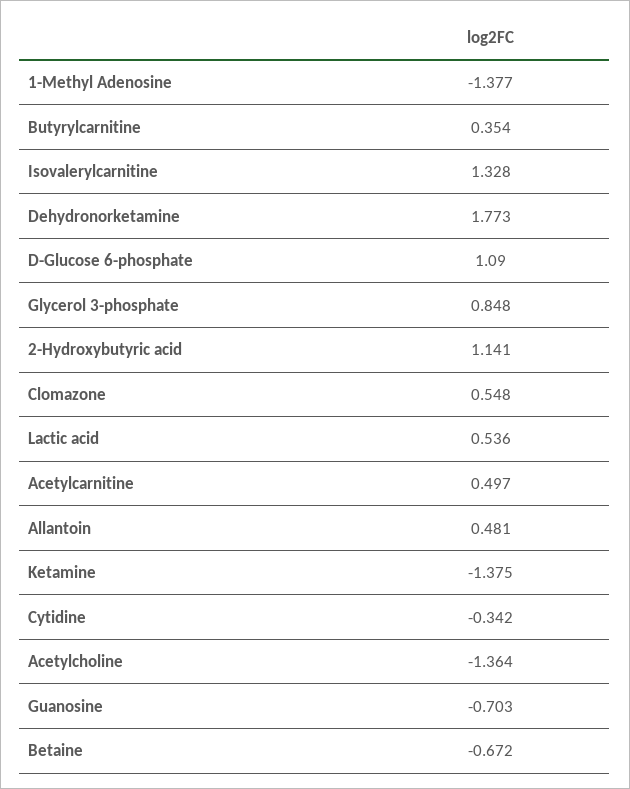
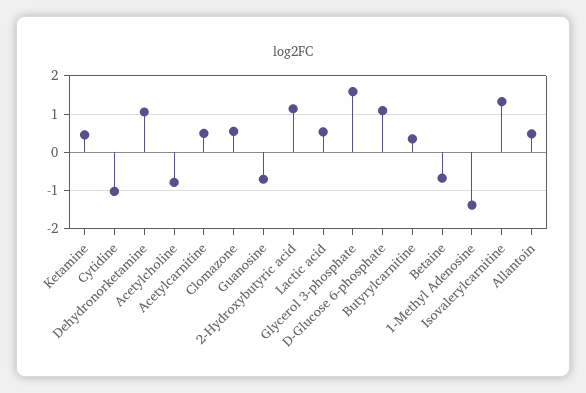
  {
    "1-Methyl Adenosine": -1.377,
    "Butyrylcarnitine": 0.354,
    "Isovalerylcarnitine": 1.328,
-   "Dehydronorketamine": 1.773,
+   "Dehydronorketamine": 1,
    "D-Glucose 6-phosphate": 1.09,
-   "Glycerol 3-phosphate": 0.848,
+   "Glycerol 3-phosphate": 1.6,
    "2-Hydroxybutyric acid": 1.141,
    "Clomazone": 0.548,
    "Lactic acid": 0.536,
    "Acetylcarnitine": 0.497,
    "Allantoin": 0.481,
-   "Ketamine": -1.375,
+   "Ketamine": 0.4,
-   "Cytidine": -0.342,
+   "Cytidine": -1,
-   "Acetylcholine": -1.364,
+   "Acetylcholine": -0.8,
    "Guanosine": -0.703,
    "Betaine": -0.672
  }

